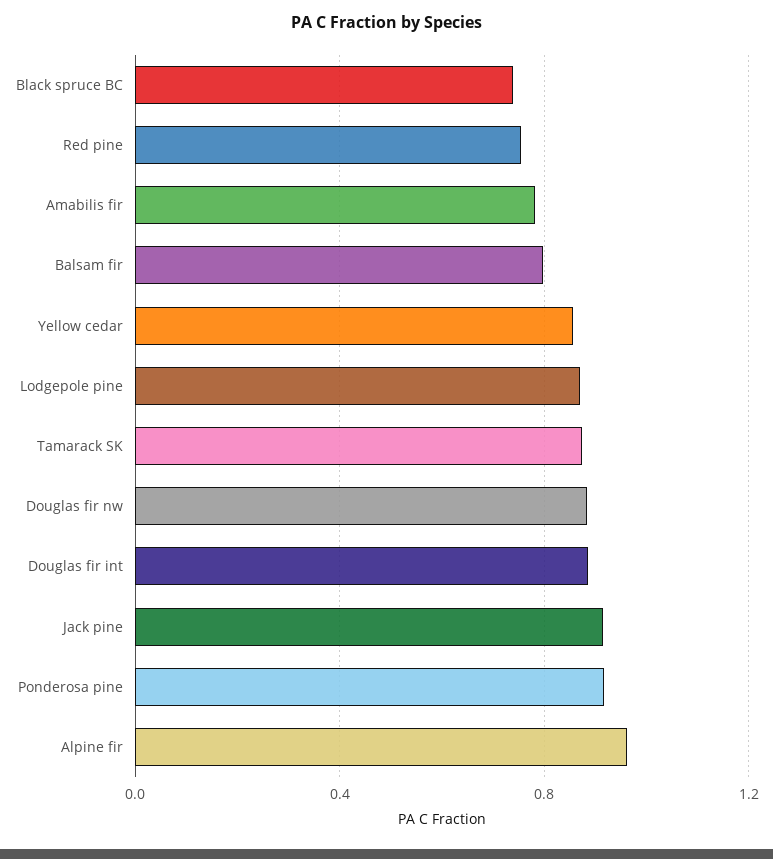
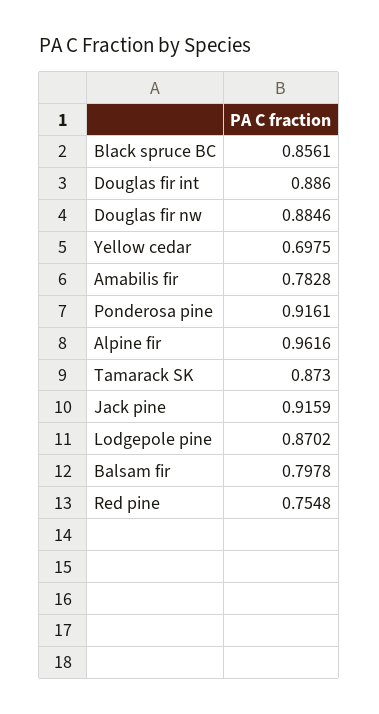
  {
-   "Black spruce BC": 0.75,
+   "Black spruce BC": 0.8561,
    "Red pine": 0.7548,
    "Amabilis fir": 0.7828,
    "Balsam fir": 0.7978,
-   "Yellow cedar": 0.85,
+   "Yellow cedar": 0.6975,
    "Lodgepole pine": 0.8702,
    "Tamarack SK": 0.873,
    "Douglas fir nw": 0.8846,
    "Douglas fir int": 0.886,
    "Jack pine": 0.9159,
    "Ponderosa pine": 0.9161,
    "Alpine fir": 0.9616
  }

